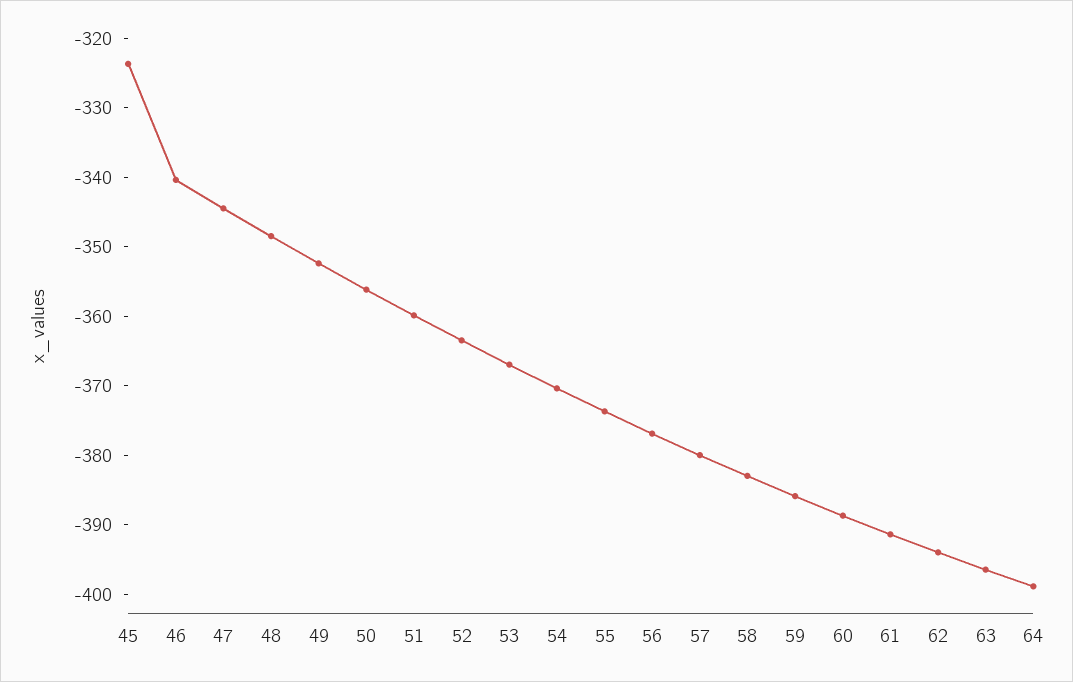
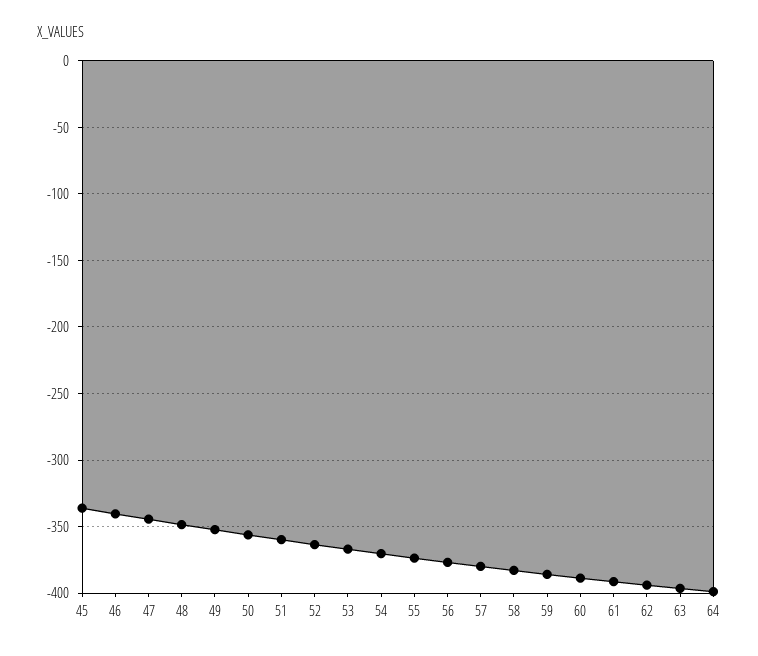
  {
-   "45": -324,
+   "45": -335,
    "46": -340,
    "47": -344,
    "48": -348,
    "49": -352,
    "50": -356,
    "51": -360,
    "52": -364,
    "53": -368,
    "54": -370,
    "55": -374,
    "56": -376,
    "57": -380,
    "58": -384,
    "59": -386,
    "60": -388,
    "61": -392,
    "62": -394,
    "63": -396,
    "64": -398
  }

